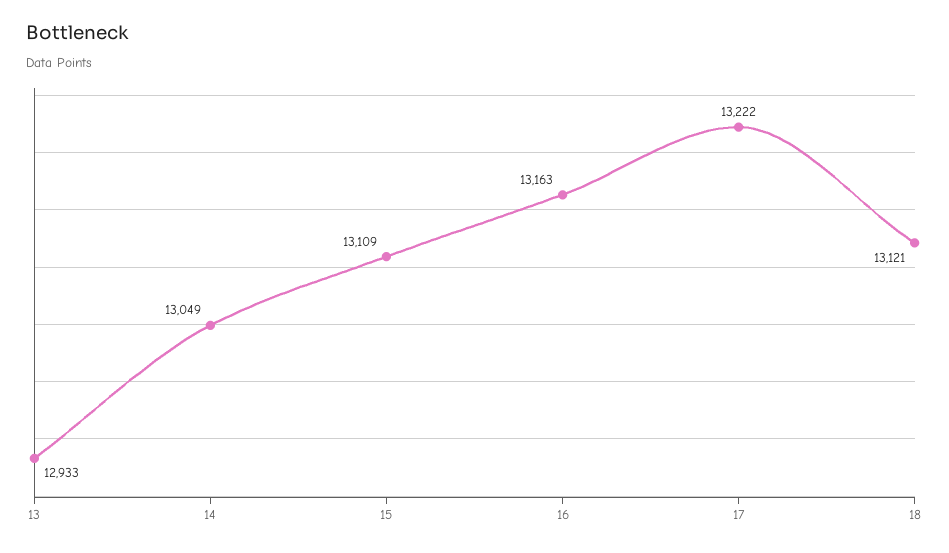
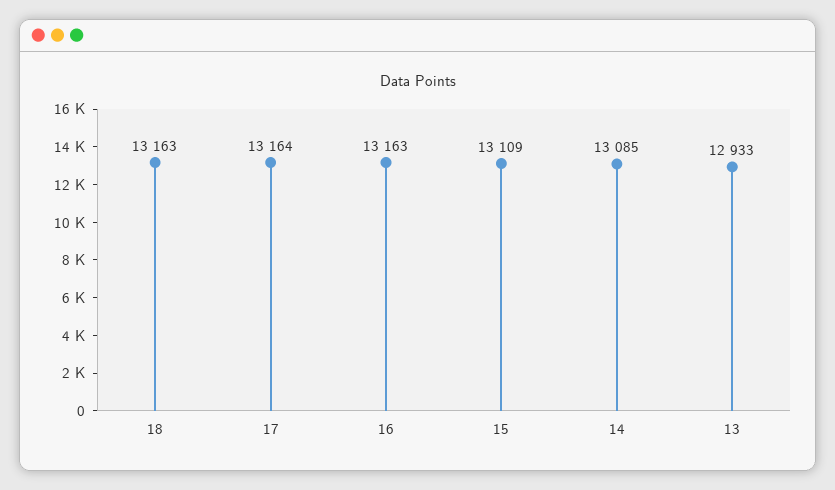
  {
    "13": 12933,
-   "14": 13049,
+   "14": 13085,
    "15": 13109,
    "16": 13163,
-   "17": 13222,
+   "17": 13164,
-   "18": 13121
+   "18": 13163
  }

